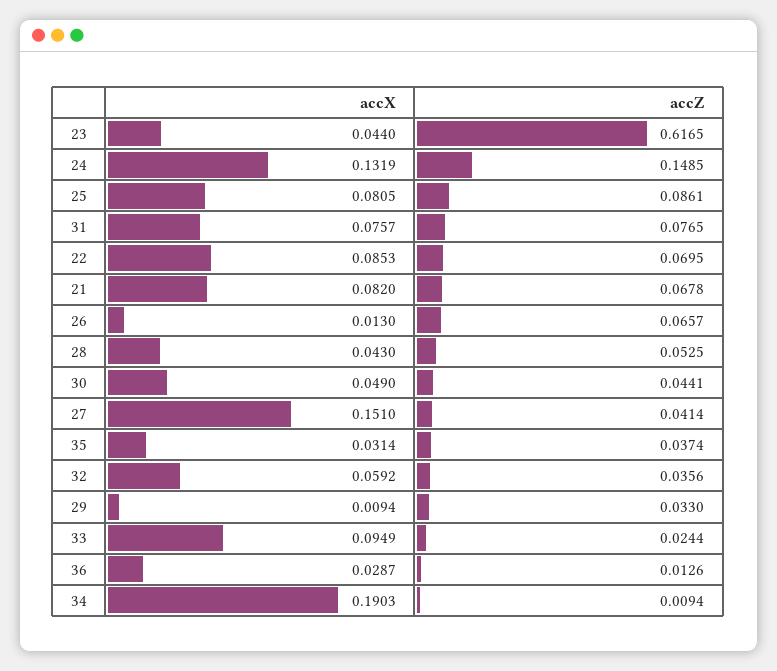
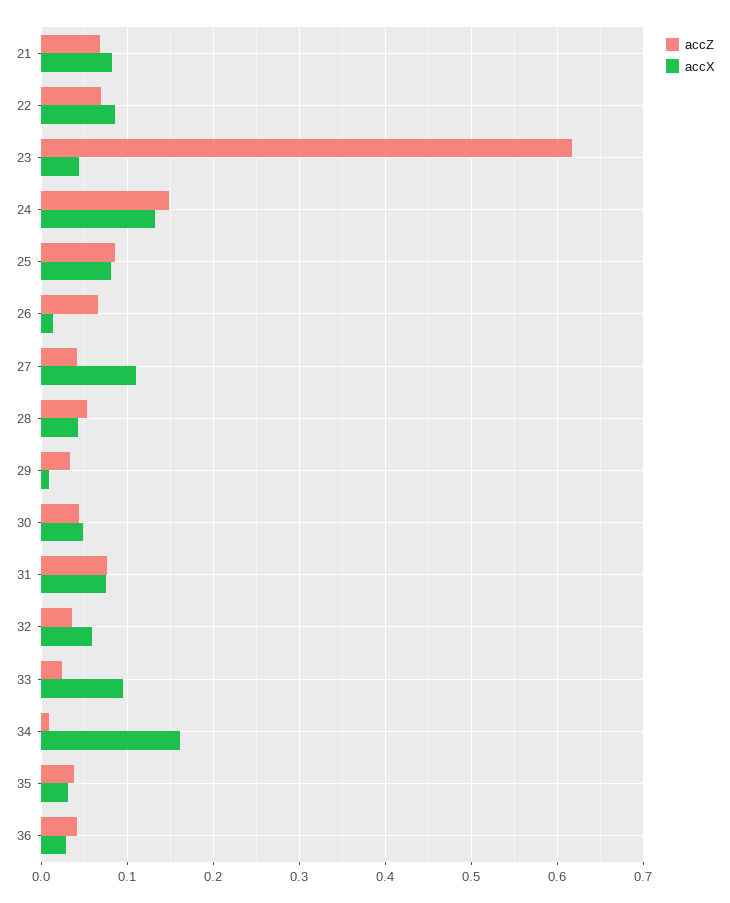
  {
    "accX": {
      "23": 0.044,
      "24": 0.1319,
      "25": 0.0805,
      "31": 0.0757,
      "22": 0.0853,
      "21": 0.082,
      "26": 0.013,
      "28": 0.043,
      "30": 0.049,
-     "27": 0.151,
+     "27": 0.11,
      "35": 0.0314,
      "32": 0.0592,
      "29": 0.0094,
      "33": 0.0949,
      "36": 0.0287,
-     "34": 0.1903
+     "34": 0.16
    },
    "accZ": {
      "23": 0.6165,
      "24": 0.1485,
      "25": 0.0861,
      "31": 0.0765,
      "22": 0.0695,
      "21": 0.0678,
      "26": 0.0657,
      "28": 0.0525,
      "30": 0.0441,
      "27": 0.0414,
      "35": 0.0374,
      "32": 0.0356,
      "29": 0.033,
      "33": 0.0244,
-     "36": 0.0126,
+     "36": 0.04,
      "34": 0.0094
    }
  }

